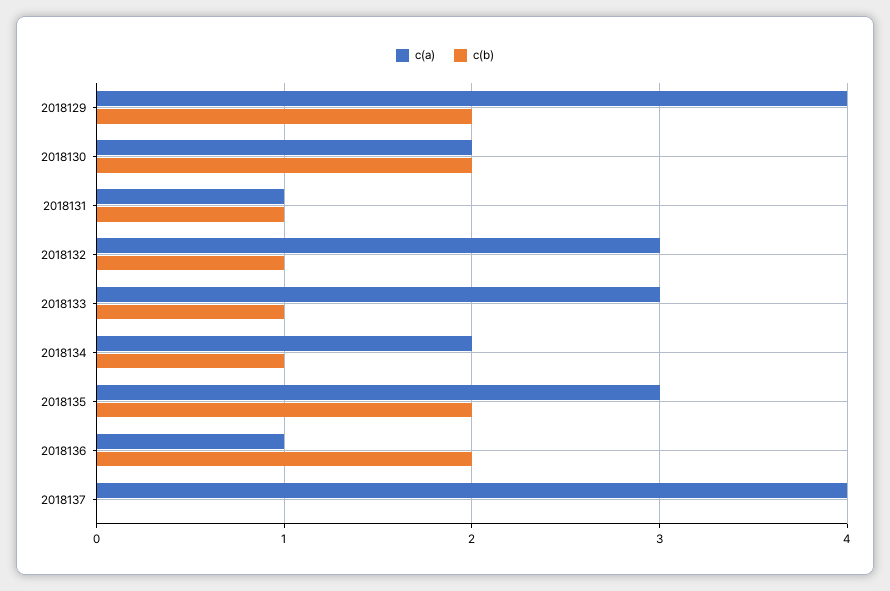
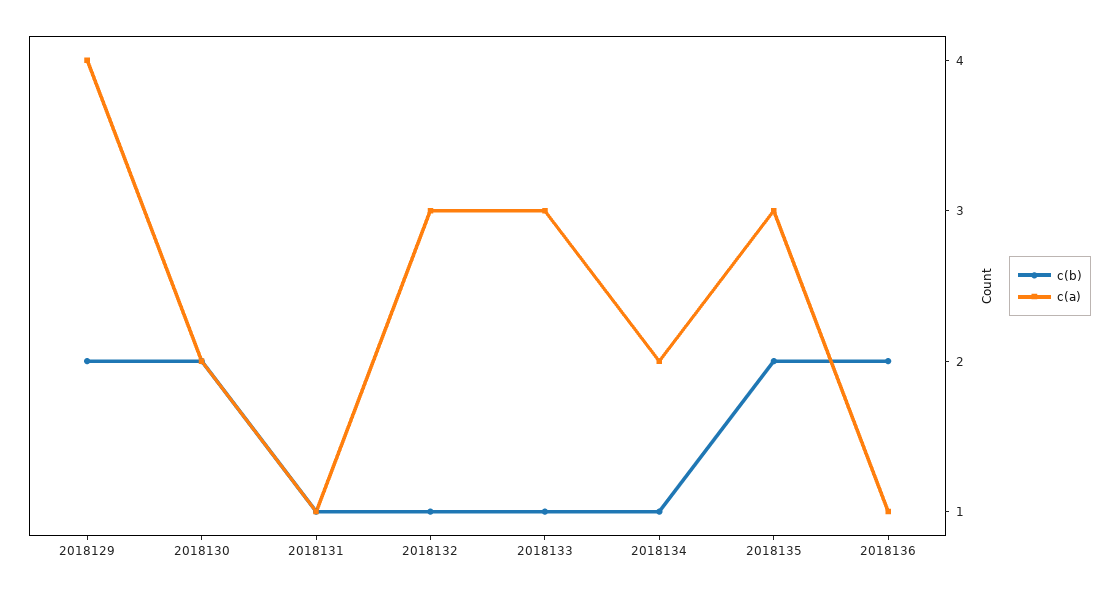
  {
    "c(a)": {
      "2018129": 4,
      "2018130": 2,
      "2018131": 1,
      "2018132": 3,
      "2018133": 3,
      "2018134": 2,
      "2018135": 3,
-     "2018136": 1,
+     "2018136": 1
-     "2018137": 4
    },
    "c(b)": {
      "2018129": 2,
      "2018130": 2,
      "2018131": 1,
      "2018132": 1,
      "2018133": 1,
      "2018134": 1,
      "2018135": 2,
-     "2018136": 2,
+     "2018136": 2
-     "2018137": 0
    }
  }

